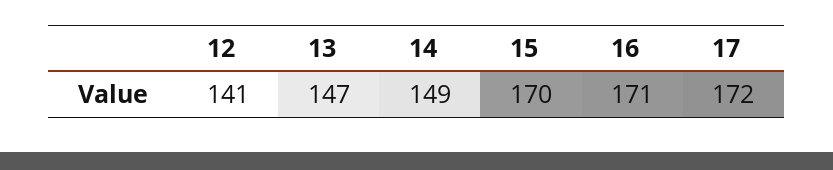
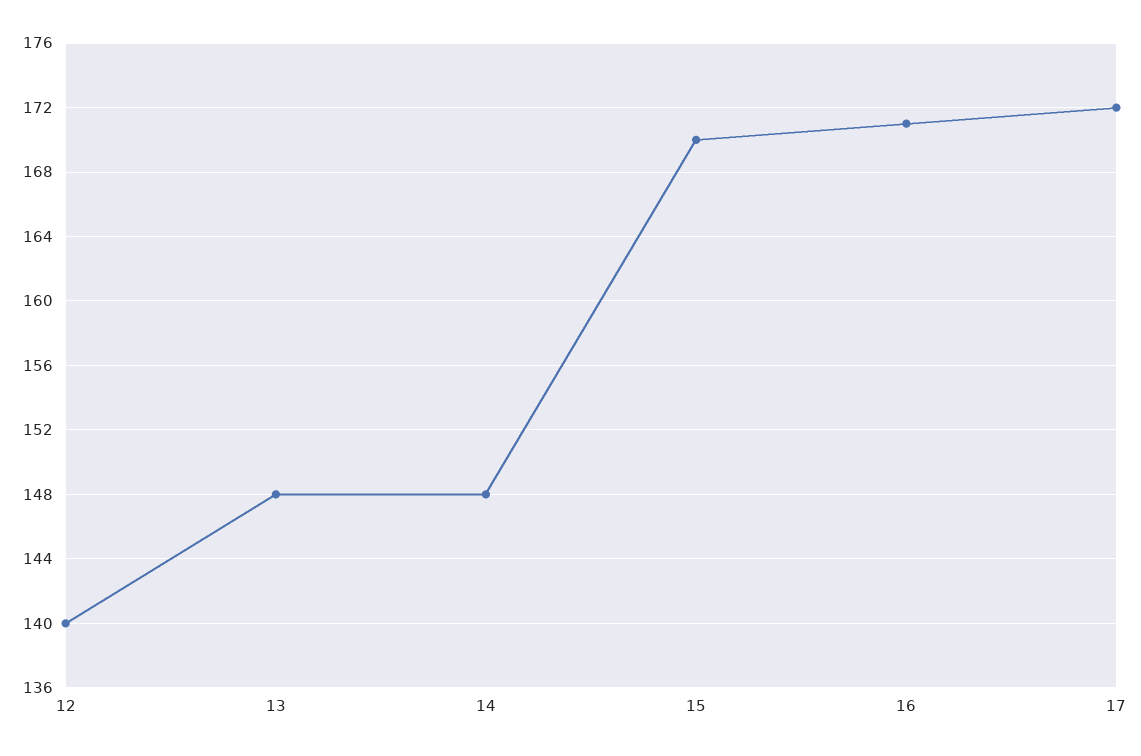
  {
-   "12": 141,
+   "12": 140,
-   "13": 147,
+   "13": 148,
-   "14": 149,
+   "14": 148,
    "15": 170,
    "16": 171,
    "17": 172
  }

